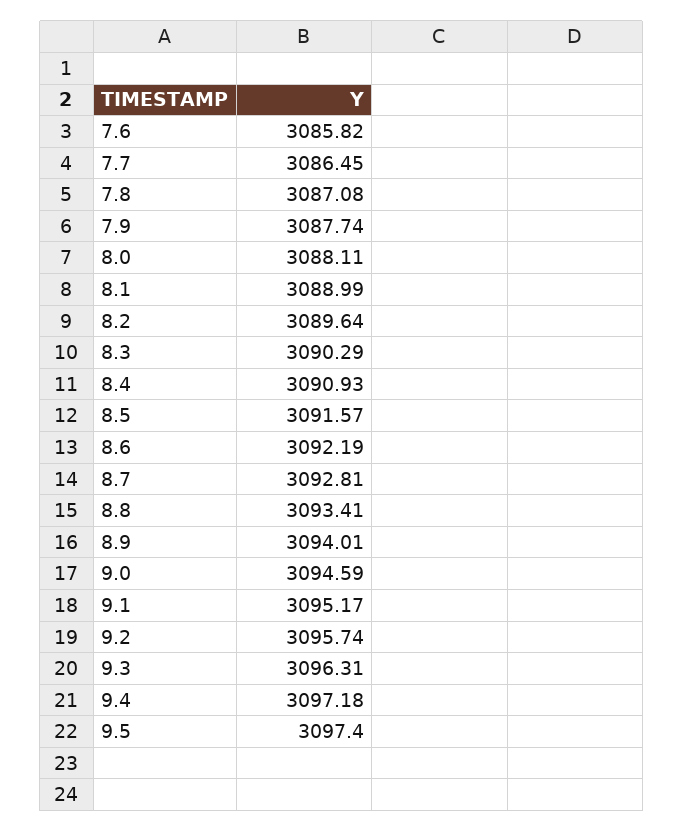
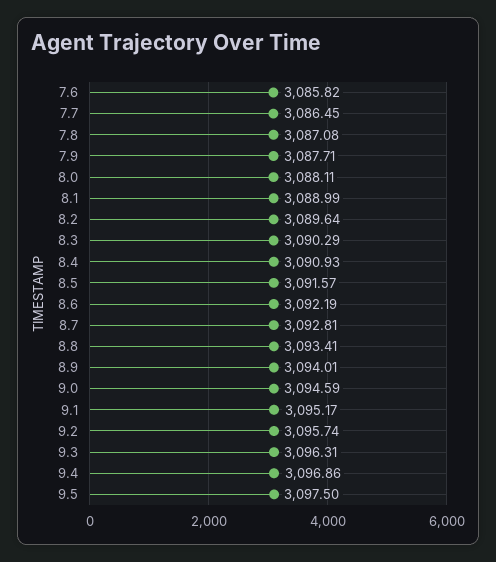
  {
    "7.6": 3085.82,
    "7.7": 3086.45,
    "7.8": 3087.08,
-   "7.9": 3087.74,
+   "7.9": 3087.71,
    "8.0": 3088.11,
    "8.1": 3088.99,
    "8.2": 3089.64,
    "8.3": 3090.29,
    "8.4": 3090.93,
    "8.5": 3091.57,
    "8.6": 3092.19,
    "8.7": 3092.81,
    "8.8": 3093.41,
    "8.9": 3094.01,
    "9.0": 3094.59,
    "9.1": 3095.17,
    "9.2": 3095.74,
    "9.3": 3096.31,
-   "9.4": 3097.18,
+   "9.4": 3096.86,
-   "9.5": 3097.4
+   "9.5": 3097.5
  }

